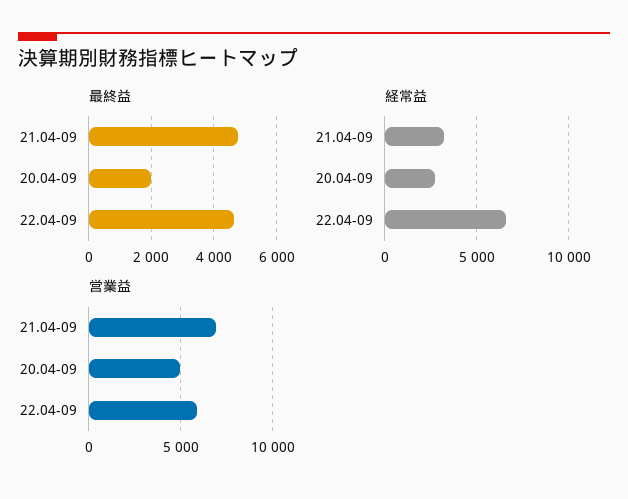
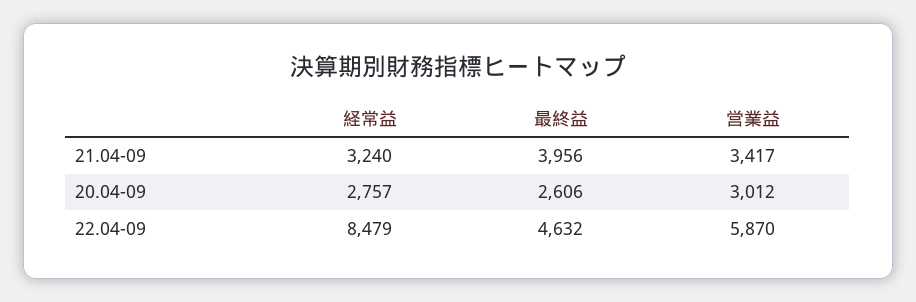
  {
    "最終益": {
-     "21.04-09": 4800,
+     "21.04-09": 3956,
-     "20.04-09": 2000,
+     "20.04-09": 2606,
      "22.04-09": 4632
    },
    "経常益": {
      "21.04-09": 3240,
      "20.04-09": 2757,
-     "22.04-09": 6500
+     "22.04-09": 8479
    },
    "営業益": {
-     "21.04-09": 7000,
+     "21.04-09": 3417,
-     "20.04-09": 5000,
+     "20.04-09": 3012,
      "22.04-09": 5870
    }
  }

